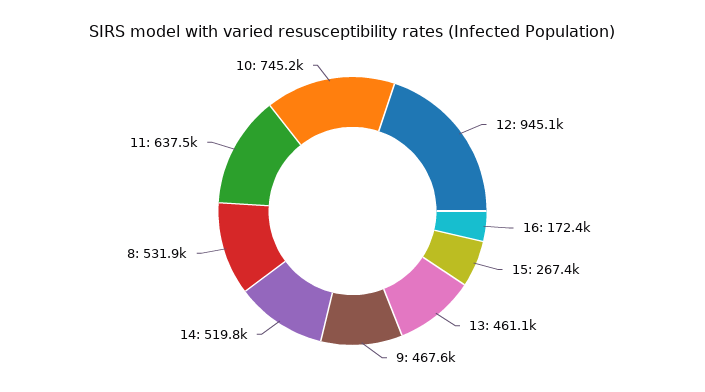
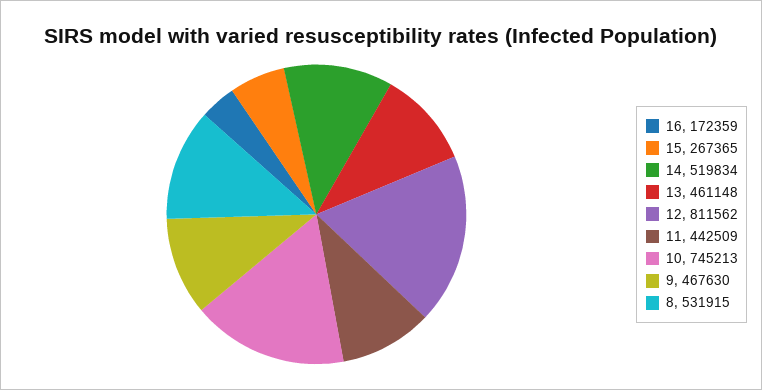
  {
-   "12": 945100,
+   "12": 811562,
    "16": 172359,
    "15": 267365,
    "13": 461148,
    "9": 467630,
    "14": 519834,
    "8": 531915,
-   "11": 637500,
+   "11": 442509,
    "10": 745213
  }

